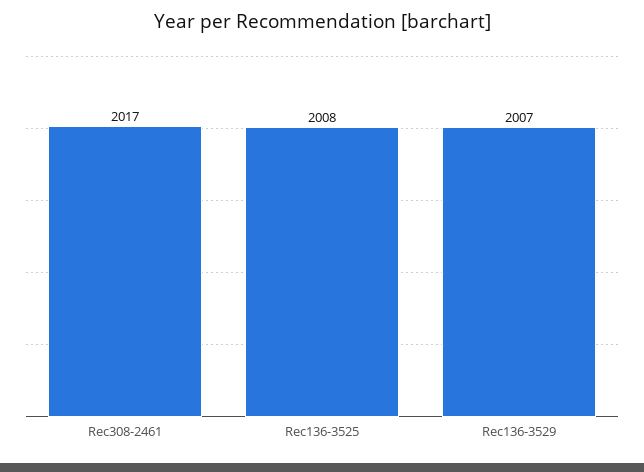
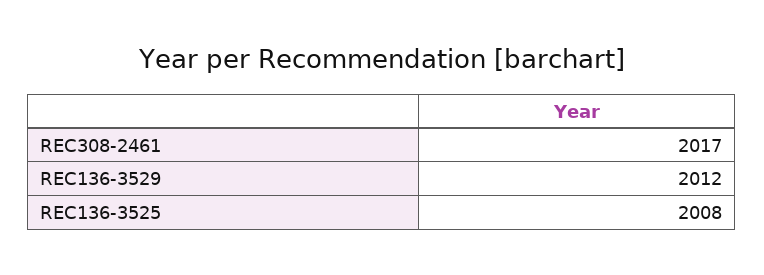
  {
    "Rec308-2461": 2017,
    "Rec136-3525": 2008,
-   "Rec136-3529": 2007
+   "Rec136-3529": 2012
  }

